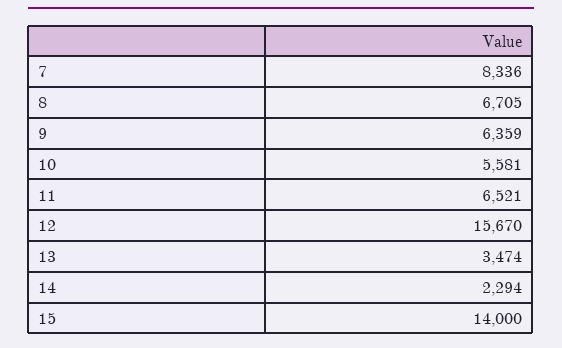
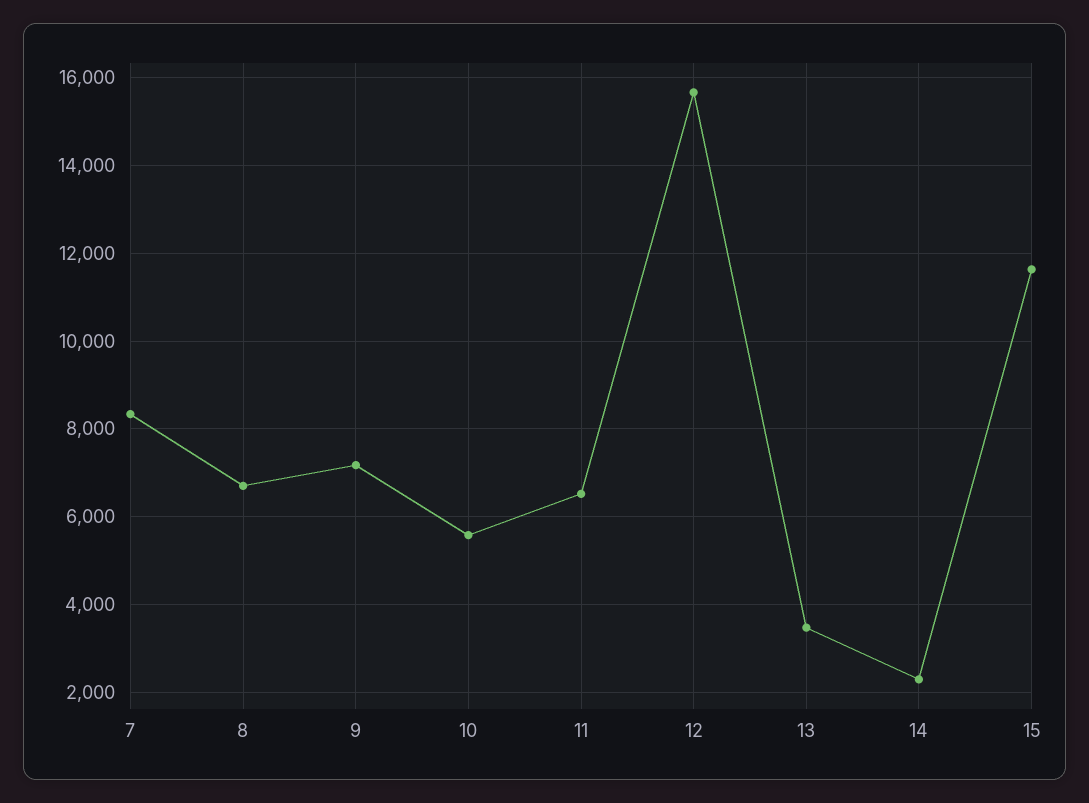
  {
    "7": 8336,
    "8": 6705,
-   "9": 6359,
+   "9": 7200,
    "10": 5581,
    "11": 6521,
    "12": 15670,
    "13": 3474,
    "14": 2294,
-   "15": 14000
+   "15": 11600
  }

